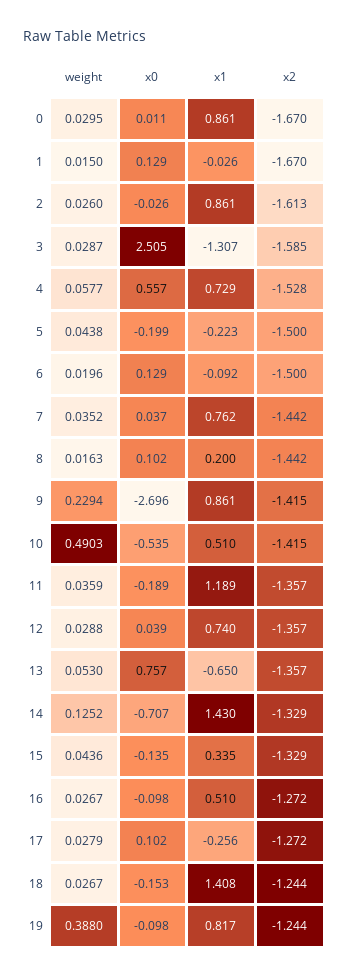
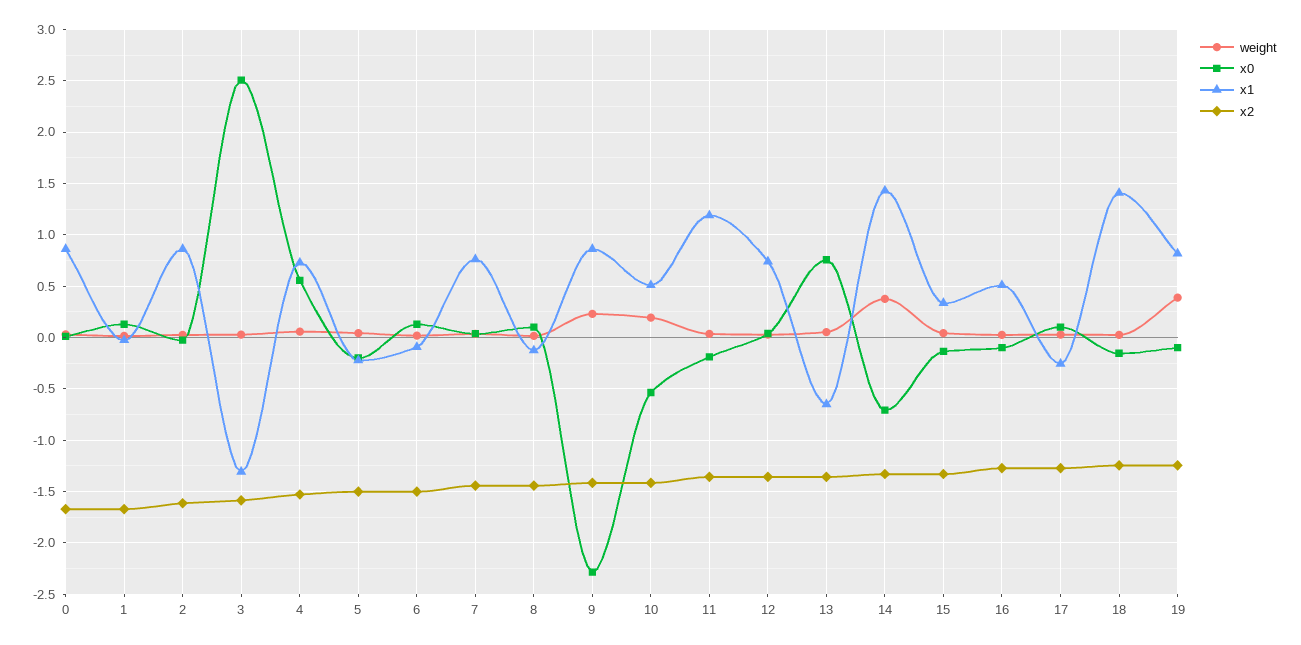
  {
    "weight": {
      "0": 0.0295,
      "1": 0.015,
      "2": 0.026,
      "3": 0.0287,
      "4": 0.0577,
      "5": 0.0438,
      "6": 0.0196,
      "7": 0.0352,
      "8": 0.0163,
      "9": 0.2294,
-     "10": 0.4903,
+     "10": 0.2,
      "11": 0.0359,
      "12": 0.0288,
      "13": 0.053,
-     "14": 0.1252,
+     "14": 0.4,
      "15": 0.0436,
      "16": 0.0267,
      "17": 0.0279,
      "18": 0.0267,
      "19": 0.388
    },
    "x0": {
      "0": 0.011,
      "1": 0.129,
      "2": -0.026,
      "3": 2.505,
      "4": 0.557,
      "5": -0.199,
      "6": 0.129,
      "7": 0.037,
      "8": 0.102,
-     "9": -2.696,
+     "9": -2.3,
      "10": -0.535,
      "11": -0.189,
      "12": 0.039,
      "13": 0.757,
      "14": -0.707,
      "15": -0.135,
      "16": -0.098,
      "17": 0.102,
      "18": -0.153,
      "19": -0.098
    },
    "x1": {
      "0": 0.861,
      "1": -0.026,
      "2": 0.861,
      "3": -1.307,
      "4": 0.729,
      "5": -0.223,
      "6": -0.092,
      "7": 0.762,
-     "8": 0.2,
+     "8": -0.1,
      "9": 0.861,
      "10": 0.51,
      "11": 1.189,
      "12": 0.74,
      "13": -0.65,
      "14": 1.43,
      "15": 0.335,
      "16": 0.51,
      "17": -0.256,
      "18": 1.408,
      "19": 0.817
    },
    "x2": {
      "0": -1.67,
      "1": -1.67,
      "2": -1.613,
      "3": -1.585,
      "4": -1.528,
      "5": -1.5,
      "6": -1.5,
      "7": -1.442,
      "8": -1.442,
      "9": -1.415,
      "10": -1.415,
      "11": -1.357,
      "12": -1.357,
      "13": -1.357,
      "14": -1.329,
      "15": -1.329,
      "16": -1.272,
      "17": -1.272,
      "18": -1.244,
      "19": -1.244
    }
  }

